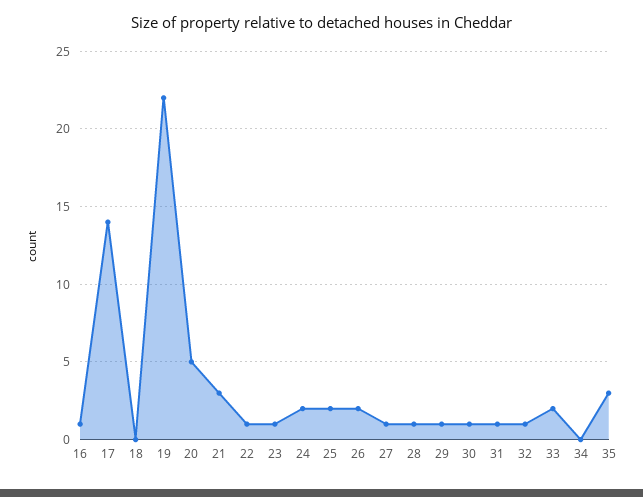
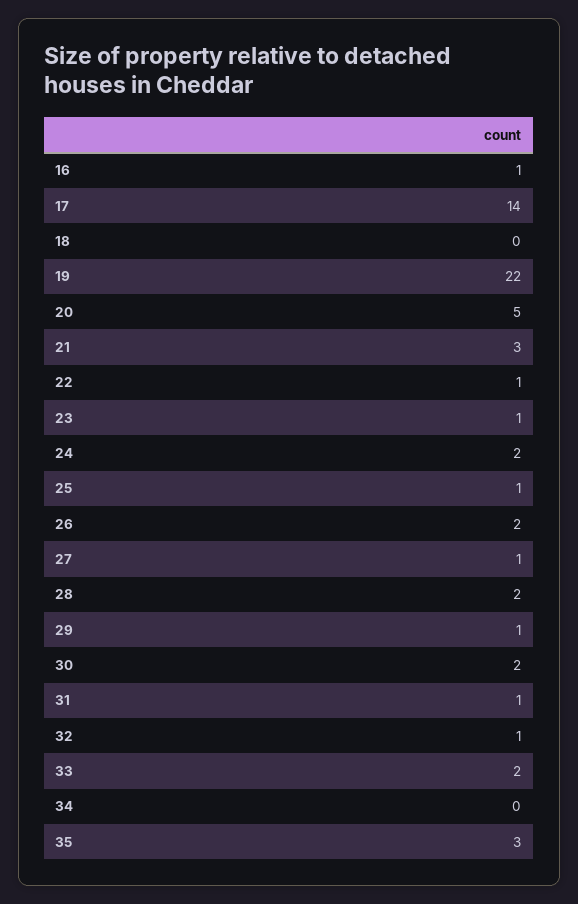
  {
    "16": 1,
    "17": 14,
    "18": 0,
    "19": 22,
    "20": 5,
    "21": 3,
    "22": 1,
    "23": 1,
    "24": 2,
-   "25": 2,
+   "25": 1,
    "26": 2,
    "27": 1,
-   "28": 1,
+   "28": 2,
    "29": 1,
-   "30": 1,
+   "30": 2,
    "31": 1,
    "32": 1,
    "33": 2,
    "34": 0,
    "35": 3
  }

